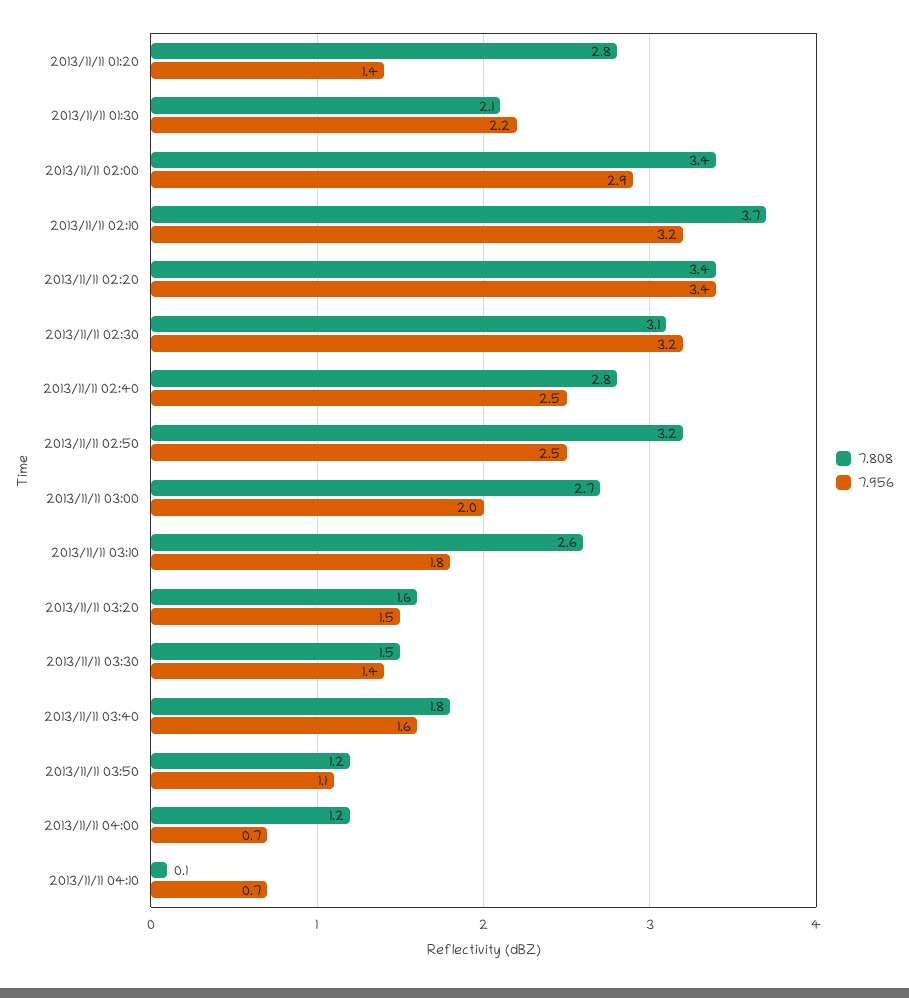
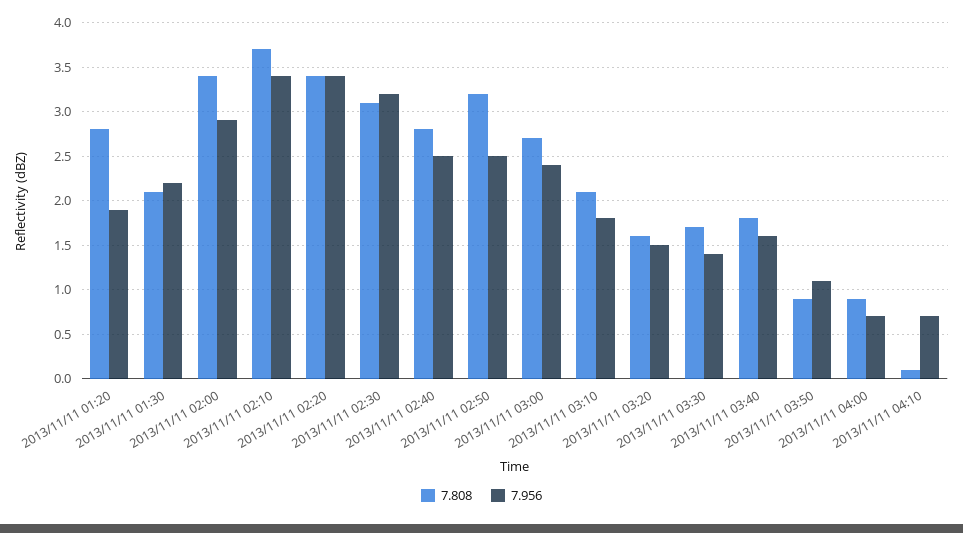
  {
    "7.808": {
      "2013/11/11 01:20": 2.8,
      "2013/11/11 01:30": 2.1,
      "2013/11/11 02:00": 3.4,
      "2013/11/11 02:10": 3.7,
      "2013/11/11 02:20": 3.4,
      "2013/11/11 02:30": 3.1,
      "2013/11/11 02:40": 2.8,
      "2013/11/11 02:50": 3.2,
      "2013/11/11 03:00": 2.7,
-     "2013/11/11 03:10": 2.6,
+     "2013/11/11 03:10": 2.1,
      "2013/11/11 03:20": 1.6,
-     "2013/11/11 03:30": 1.5,
+     "2013/11/11 03:30": 1.7,
      "2013/11/11 03:40": 1.8,
-     "2013/11/11 03:50": 1.2,
+     "2013/11/11 03:50": 0.9,
-     "2013/11/11 04:00": 1.2,
+     "2013/11/11 04:00": 0.9,
      "2013/11/11 04:10": 0.1
    },
    "7.956": {
-     "2013/11/11 01:20": 1.4,
+     "2013/11/11 01:20": 1.9,
      "2013/11/11 01:30": 2.2,
      "2013/11/11 02:00": 2.9,
-     "2013/11/11 02:10": 3.2,
+     "2013/11/11 02:10": 3.4,
      "2013/11/11 02:20": 3.4,
      "2013/11/11 02:30": 3.2,
      "2013/11/11 02:40": 2.5,
      "2013/11/11 02:50": 2.5,
-     "2013/11/11 03:00": 2,
+     "2013/11/11 03:00": 2.4,
      "2013/11/11 03:10": 1.8,
      "2013/11/11 03:20": 1.5,
      "2013/11/11 03:30": 1.4,
      "2013/11/11 03:40": 1.6,
      "2013/11/11 03:50": 1.1,
      "2013/11/11 04:00": 0.7,
      "2013/11/11 04:10": 0.7
    }
  }

